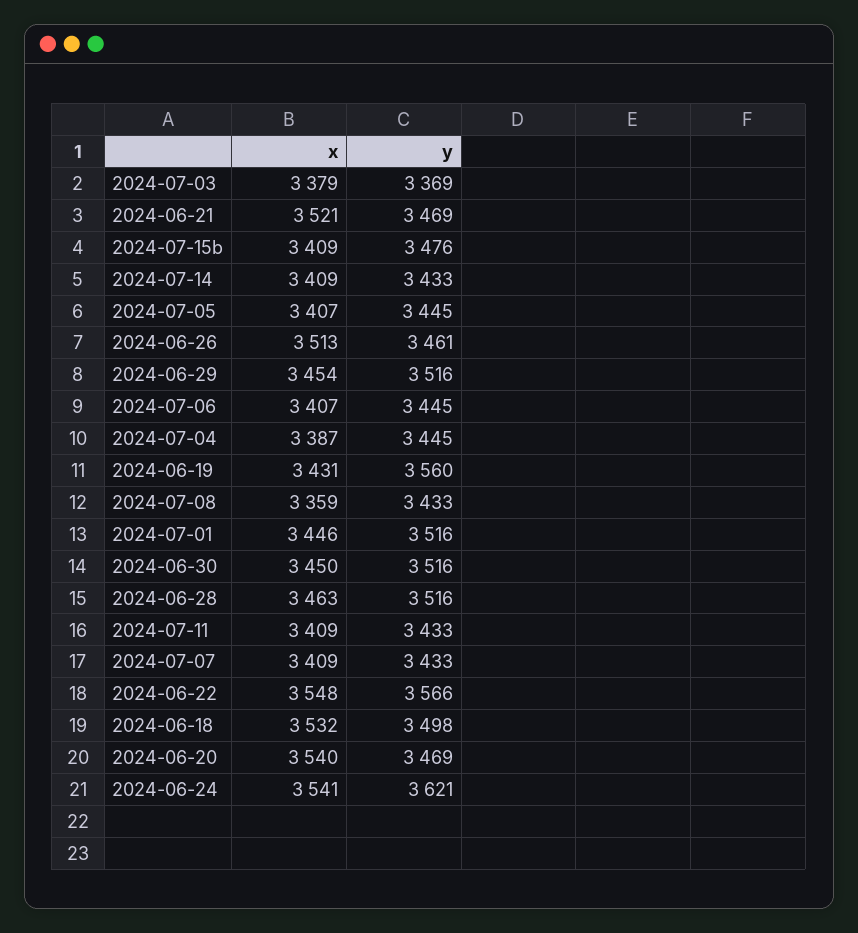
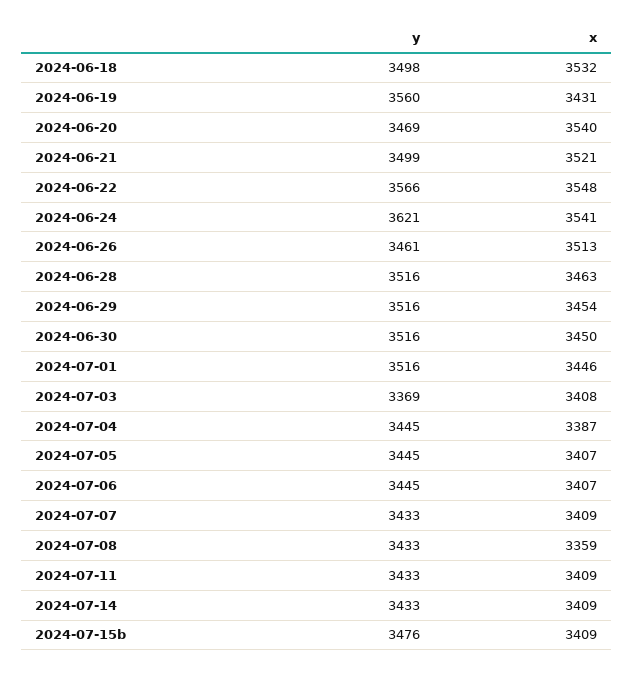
  {
    "x": {
-     "2024-07-03": 3379,
+     "2024-07-03": 3408,
      "2024-06-21": 3521,
      "2024-07-15b": 3409,
      "2024-07-14": 3409,
      "2024-07-05": 3407,
      "2024-06-26": 3513,
      "2024-06-29": 3454,
      "2024-07-06": 3407,
      "2024-07-04": 3387,
      "2024-06-19": 3431,
      "2024-07-08": 3359,
      "2024-07-01": 3446,
      "2024-06-30": 3450,
      "2024-06-28": 3463,
      "2024-07-11": 3409,
      "2024-07-07": 3409,
      "2024-06-22": 3548,
      "2024-06-18": 3532,
      "2024-06-20": 3540,
      "2024-06-24": 3541
    },
    "y": {
      "2024-07-03": 3369,
-     "2024-06-21": 3469,
+     "2024-06-21": 3499,
      "2024-07-15b": 3476,
      "2024-07-14": 3433,
      "2024-07-05": 3445,
      "2024-06-26": 3461,
      "2024-06-29": 3516,
      "2024-07-06": 3445,
      "2024-07-04": 3445,
      "2024-06-19": 3560,
      "2024-07-08": 3433,
      "2024-07-01": 3516,
      "2024-06-30": 3516,
      "2024-06-28": 3516,
      "2024-07-11": 3433,
      "2024-07-07": 3433,
      "2024-06-22": 3566,
      "2024-06-18": 3498,
      "2024-06-20": 3469,
      "2024-06-24": 3621
    }
  }

